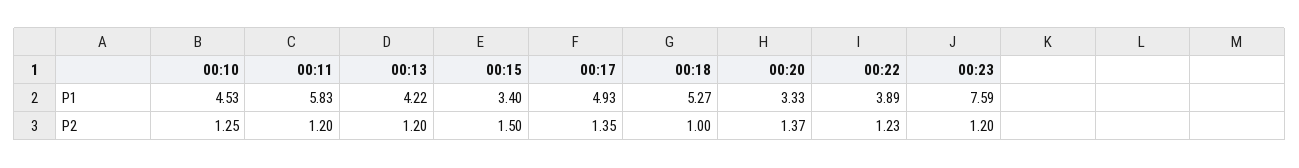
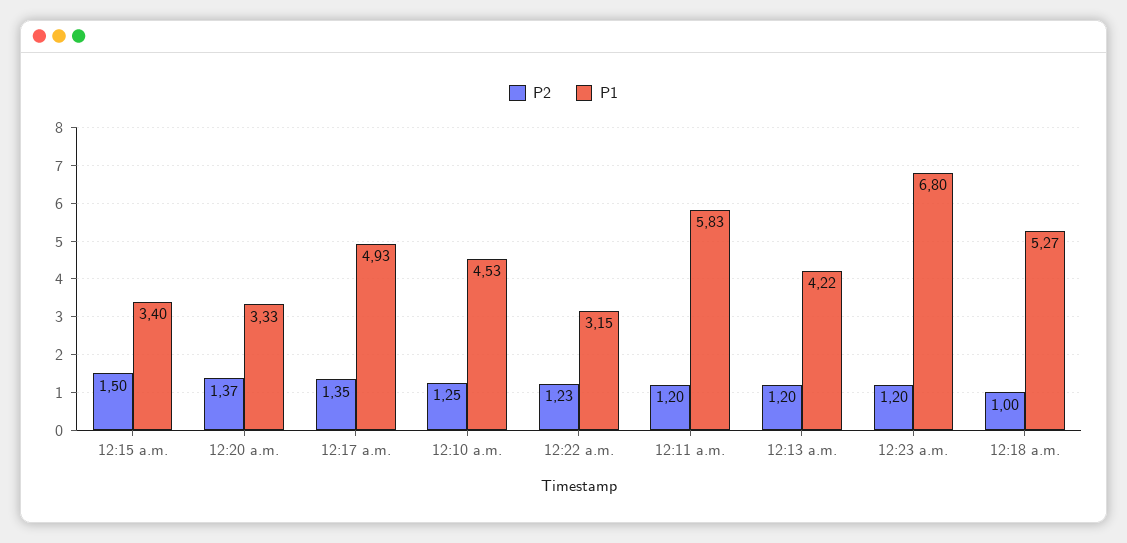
  {
    "P1": {
      "00:10": 4.53,
      "00:11": 5.83,
      "00:13": 4.22,
      "00:15": 3.4,
      "00:17": 4.93,
      "00:18": 5.27,
      "00:20": 3.33,
-     "00:22": 3.89,
+     "00:22": 3.15,
-     "00:23": 7.59
+     "00:23": 6.8
    },
    "P2": {
      "00:10": 1.25,
      "00:11": 1.2,
      "00:13": 1.2,
      "00:15": 1.5,
      "00:17": 1.35,
      "00:18": 1,
      "00:20": 1.37,
      "00:22": 1.23,
      "00:23": 1.2
    }
  }

